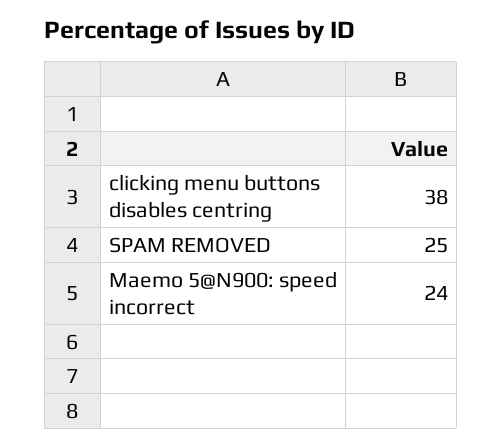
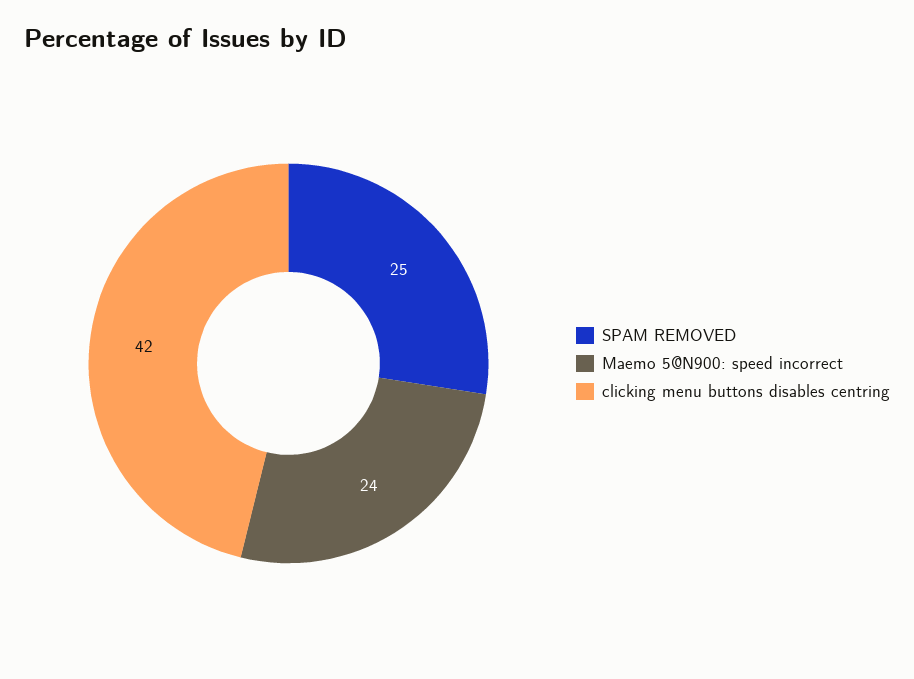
  {
-   "clicking menu buttons disables centring": 38,
+   "clicking menu buttons disables centring": 42,
    "SPAM REMOVED": 25,
    "Maemo 5@N900: speed incorrect": 24
  }

